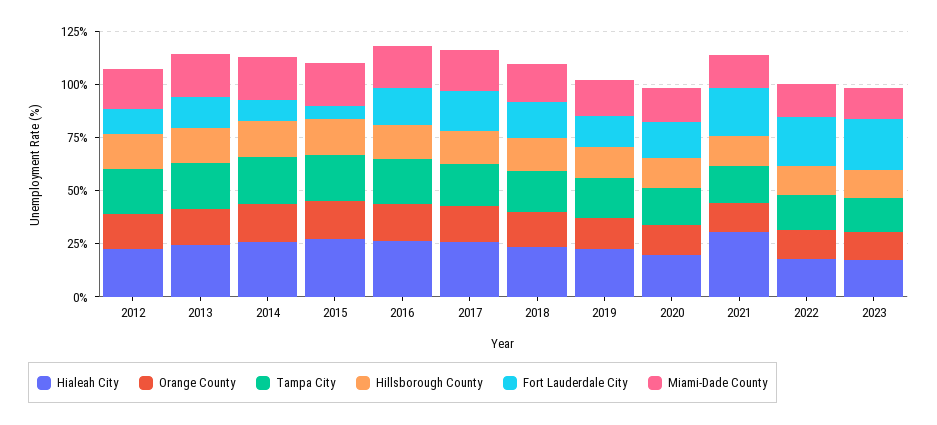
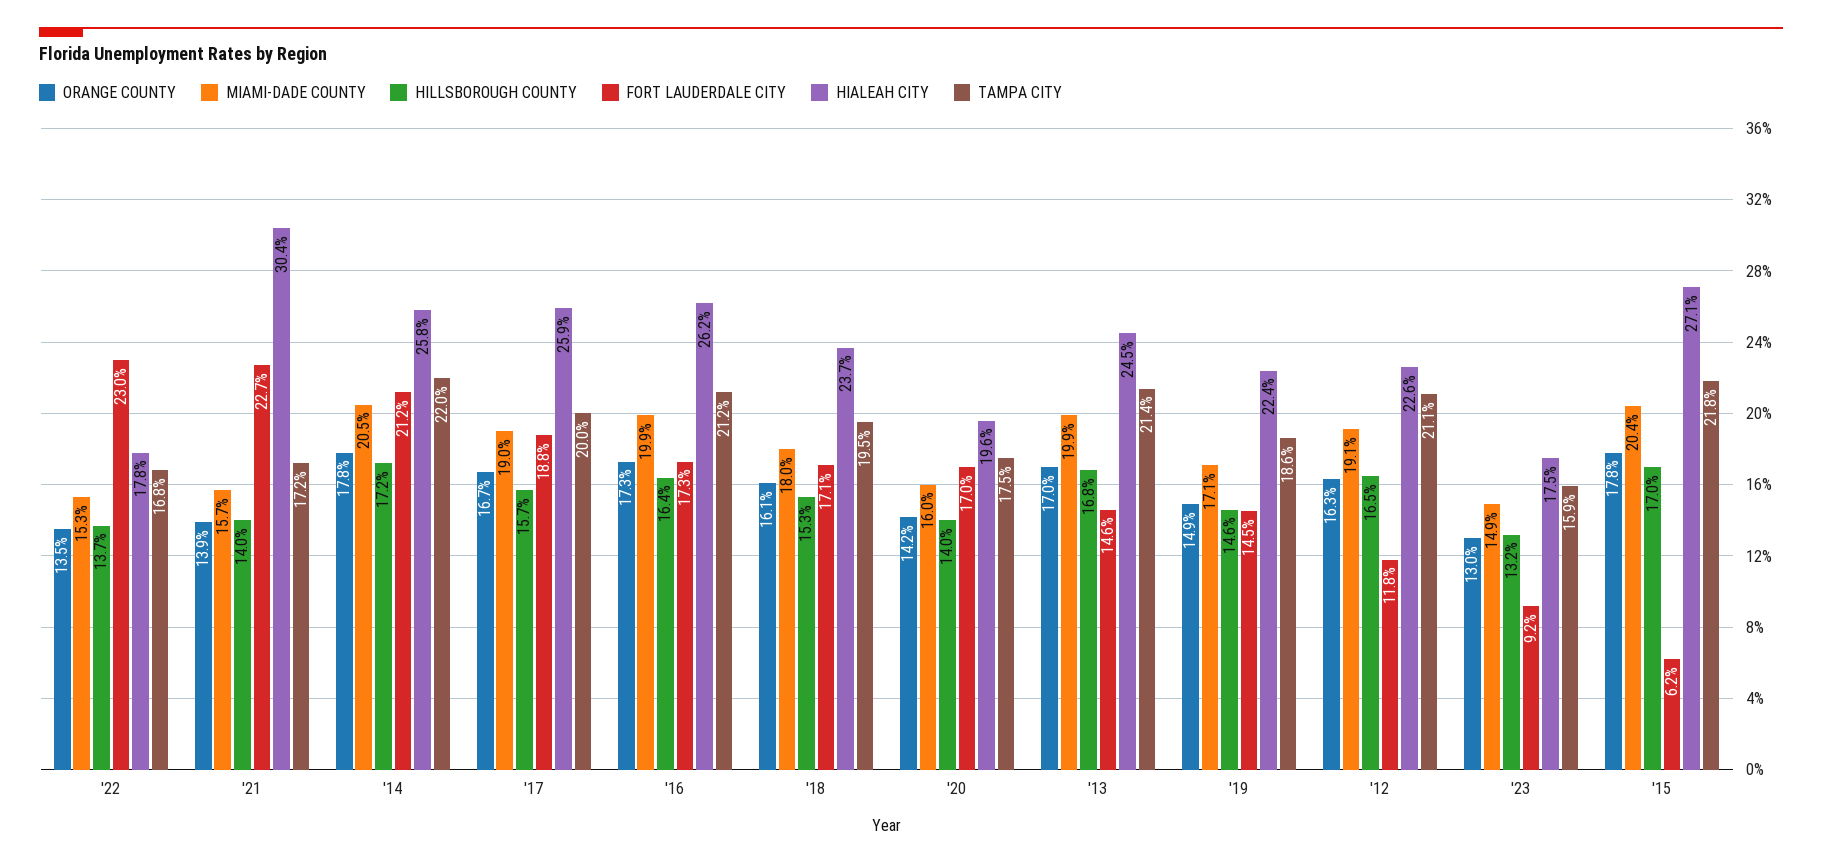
  {
    "Hialeah City": {
      "2012": 22.6,
      "2013": 24.5,
      "2014": 25.8,
      "2015": 27.1,
      "2016": 26.2,
      "2017": 25.9,
      "2018": 23.7,
      "2019": 22.4,
      "2020": 19.6,
      "2021": 30.4,
      "2022": 17.8,
      "2023": 17.5
    },
    "Orange County": {
      "2012": 16.3,
      "2013": 17,
      "2014": 17.8,
      "2015": 17.8,
      "2016": 17.3,
      "2017": 16.7,
      "2018": 16.1,
      "2019": 14.9,
      "2020": 14.2,
      "2021": 13.9,
      "2022": 13.5,
      "2023": 13
    },
    "Tampa City": {
      "2012": 21.1,
      "2013": 21.4,
      "2014": 22,
      "2015": 21.8,
      "2016": 21.2,
      "2017": 20,
      "2018": 19.5,
      "2019": 18.6,
      "2020": 17.5,
      "2021": 17.2,
      "2022": 16.8,
      "2023": 15.9
    },
    "Hillsborough County": {
      "2012": 16.5,
      "2013": 16.8,
      "2014": 17.2,
      "2015": 17,
      "2016": 16.4,
      "2017": 15.7,
      "2018": 15.3,
      "2019": 14.6,
      "2020": 14,
      "2021": 14,
      "2022": 13.7,
      "2023": 13.2
    },
    "Fort Lauderdale City": {
      "2012": 11.8,
      "2013": 14.6,
-     "2014": 10,
+     "2014": 21.2,
      "2015": 6.2,
      "2016": 17.3,
      "2017": 18.8,
      "2018": 17.1,
      "2019": 14.5,
      "2020": 17,
      "2021": 22.7,
      "2022": 23,
-     "2023": 25
+     "2023": 9.2
    },
    "Miami-Dade County": {
      "2012": 19.1,
      "2013": 19.9,
      "2014": 20.5,
      "2015": 20.4,
      "2016": 19.9,
      "2017": 19,
      "2018": 18,
      "2019": 17.1,
      "2020": 16,
      "2021": 15.7,
      "2022": 15.3,
      "2023": 14.9
    }
  }

